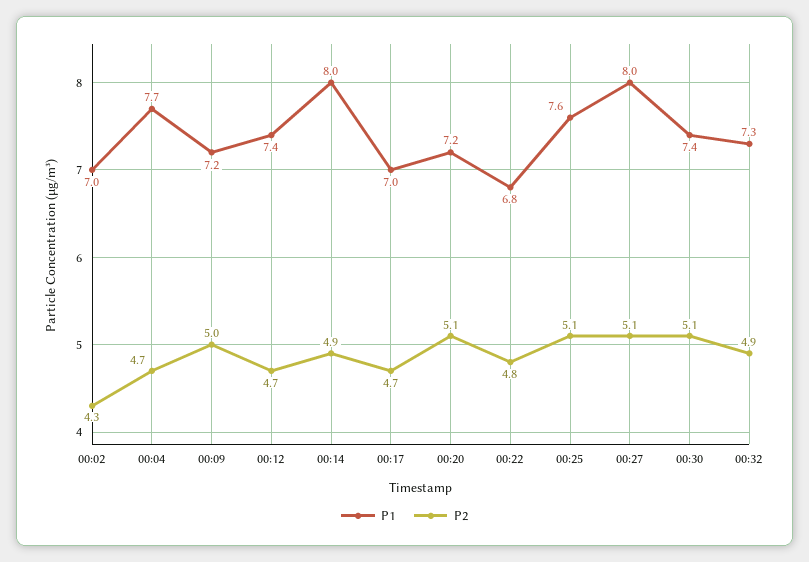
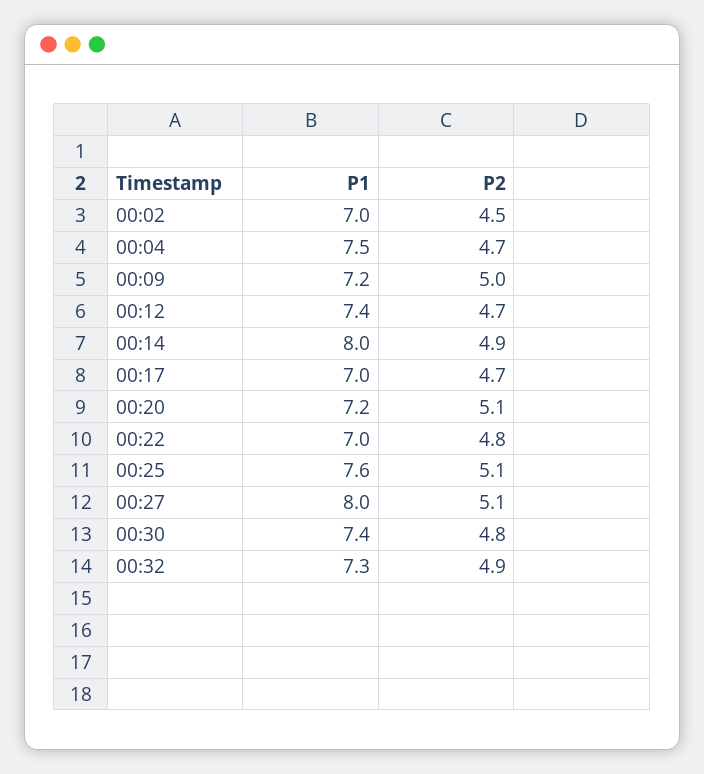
  {
    "P1": {
      "00:02": 7,
-     "00:04": 7.7,
+     "00:04": 7.5,
      "00:09": 7.2,
      "00:12": 7.4,
      "00:14": 8,
      "00:17": 7,
      "00:20": 7.2,
-     "00:22": 6.8,
+     "00:22": 7,
      "00:25": 7.6,
      "00:27": 8,
      "00:30": 7.4,
      "00:32": 7.3
    },
    "P2": {
-     "00:02": 4.3,
+     "00:02": 4.5,
      "00:04": 4.7,
      "00:09": 5,
      "00:12": 4.7,
      "00:14": 4.9,
      "00:17": 4.7,
      "00:20": 5.1,
      "00:22": 4.8,
      "00:25": 5.1,
      "00:27": 5.1,
-     "00:30": 5.1,
+     "00:30": 4.8,
      "00:32": 4.9
    }
  }

